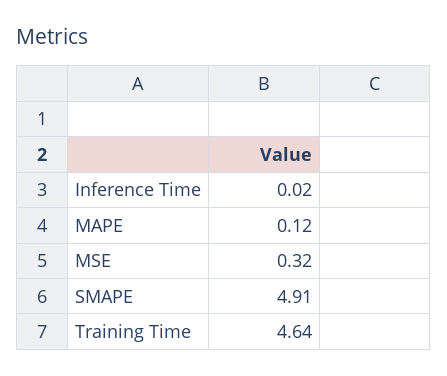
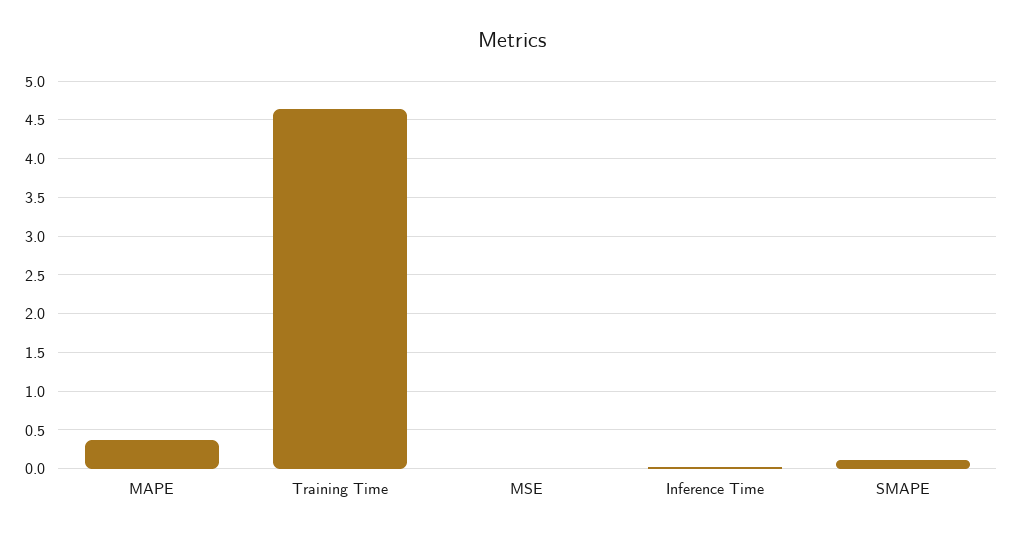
  {
    "Inference Time": 0.02,
-   "MAPE": 0.12,
+   "MAPE": 0.4,
-   "MSE": 0.32,
+   "MSE": 0,
-   "SMAPE": 4.91,
+   "SMAPE": 0.1,
    "Training Time": 4.64
  }

